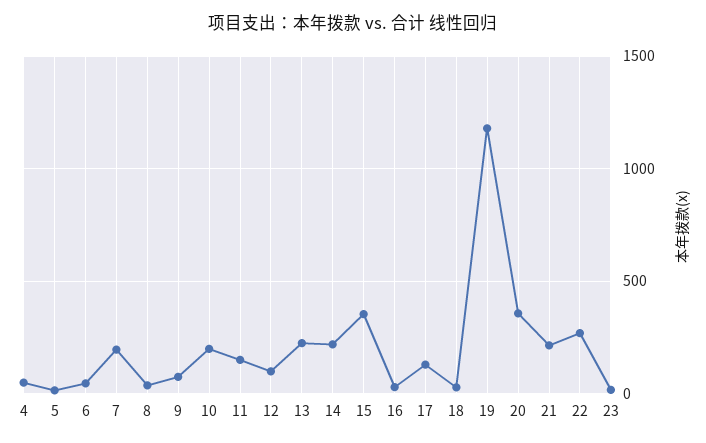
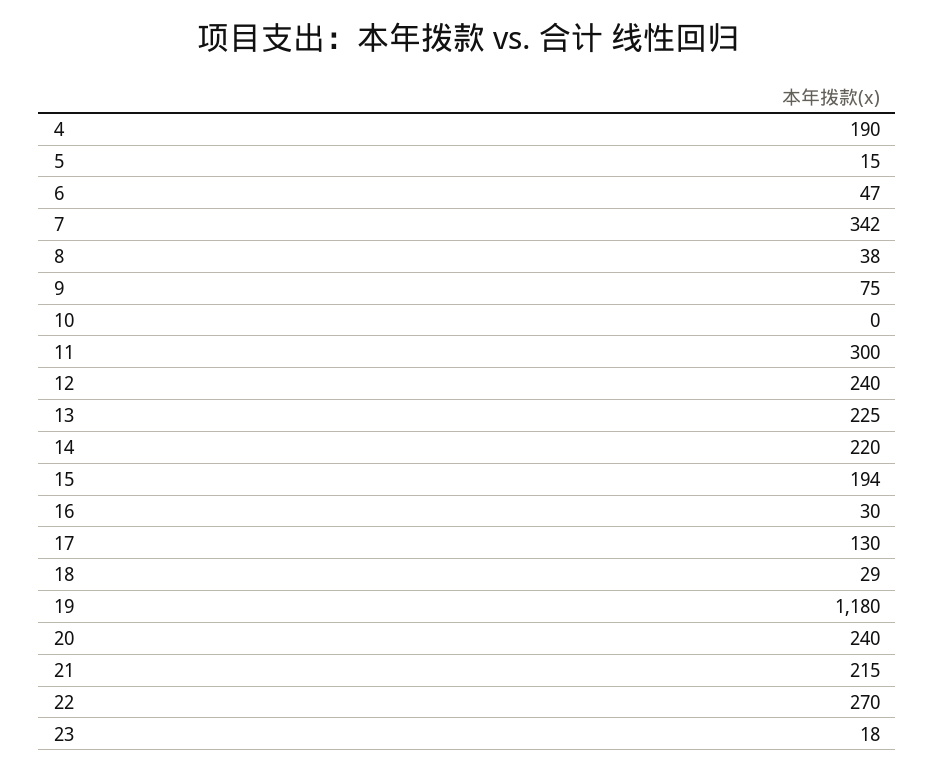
  {
-   "4": 50,
+   "4": 190,
    "5": 15,
    "6": 47,
-   "7": 200,
+   "7": 342,
    "8": 38,
    "9": 75,
-   "10": 200,
+   "10": 0,
-   "11": 150,
+   "11": 300,
-   "12": 100,
+   "12": 240,
    "13": 225,
    "14": 220,
-   "15": 350,
+   "15": 194,
    "16": 30,
    "17": 130,
    "18": 29,
    "19": 1180,
-   "20": 350,
+   "20": 240,
    "21": 215,
    "22": 270,
    "23": 18
  }

